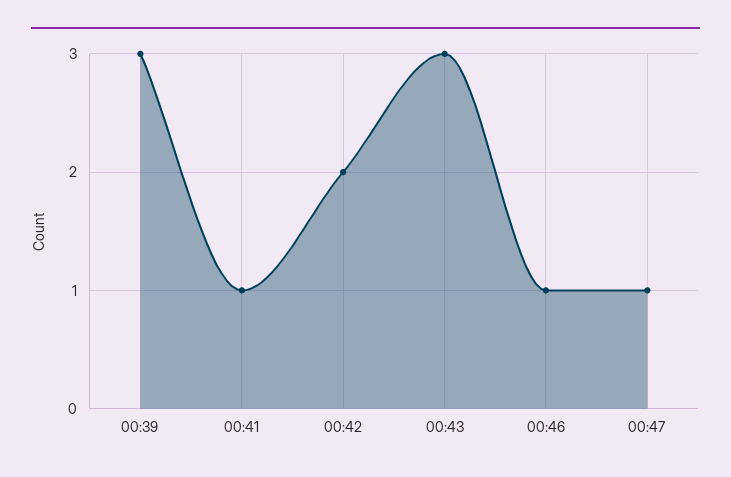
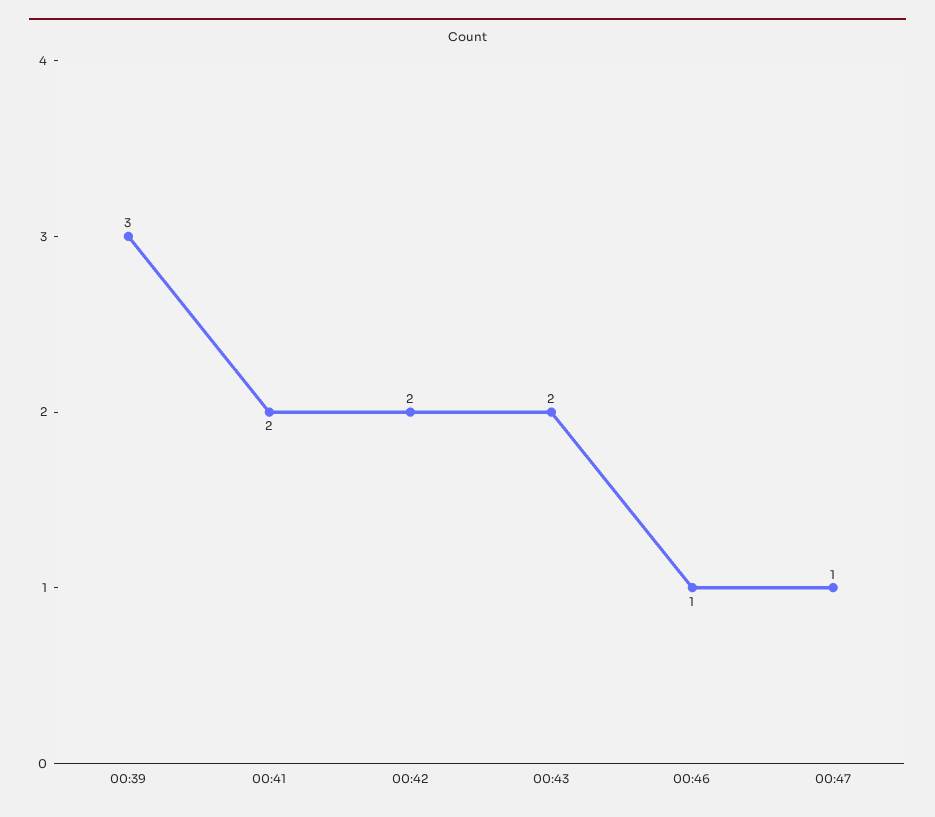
  {
    "00:39": 3,
-   "00:41": 1,
+   "00:41": 2,
    "00:42": 2,
-   "00:43": 3,
+   "00:43": 2,
    "00:46": 1,
    "00:47": 1
  }

